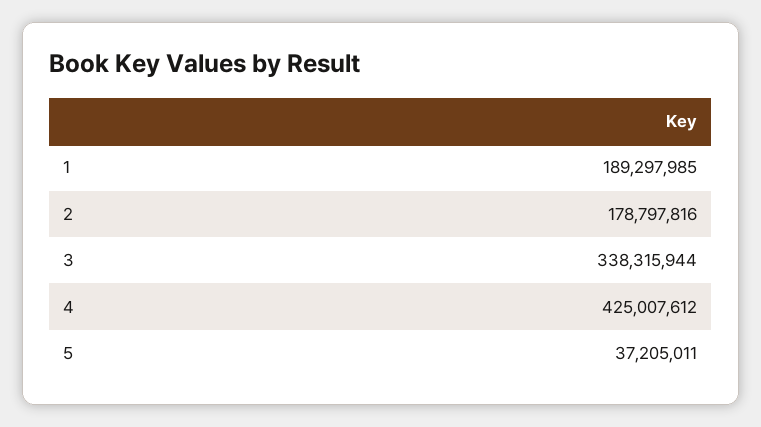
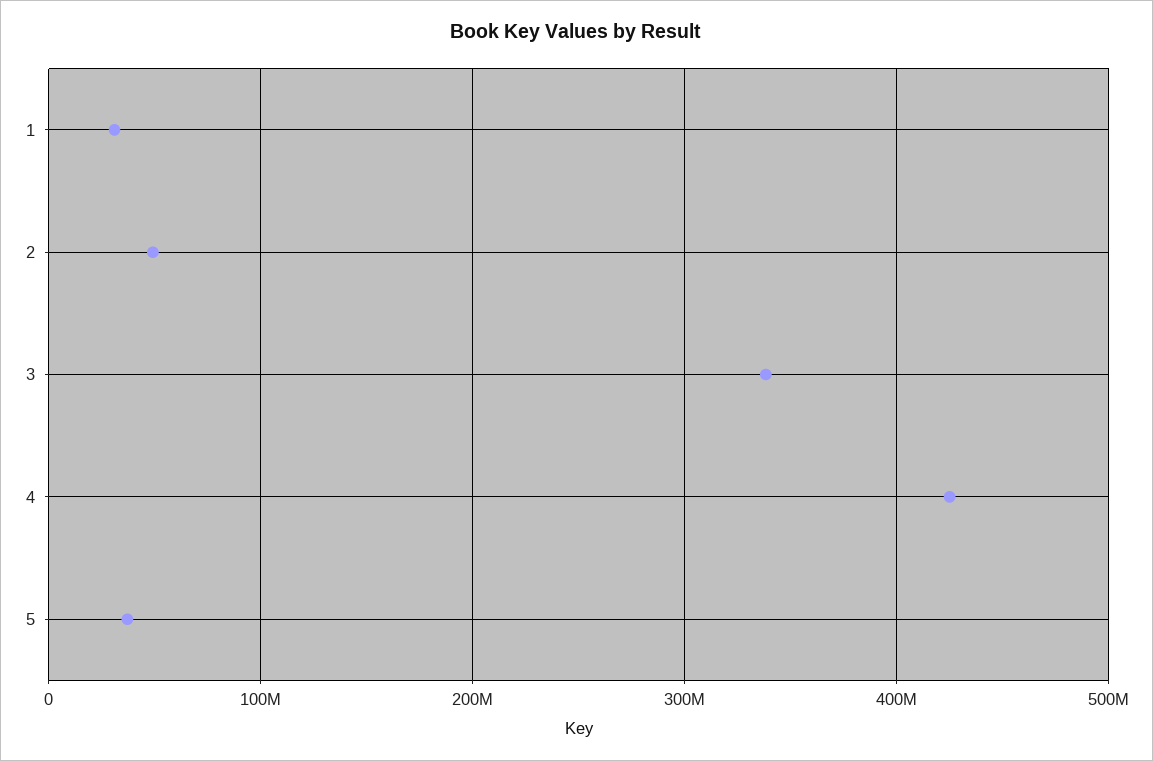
  {
-   "1": 189297985,
+   "1": 30000000,
-   "2": 178797816,
+   "2": 50000000,
    "3": 338315944,
    "4": 425007612,
    "5": 37205011
  }

